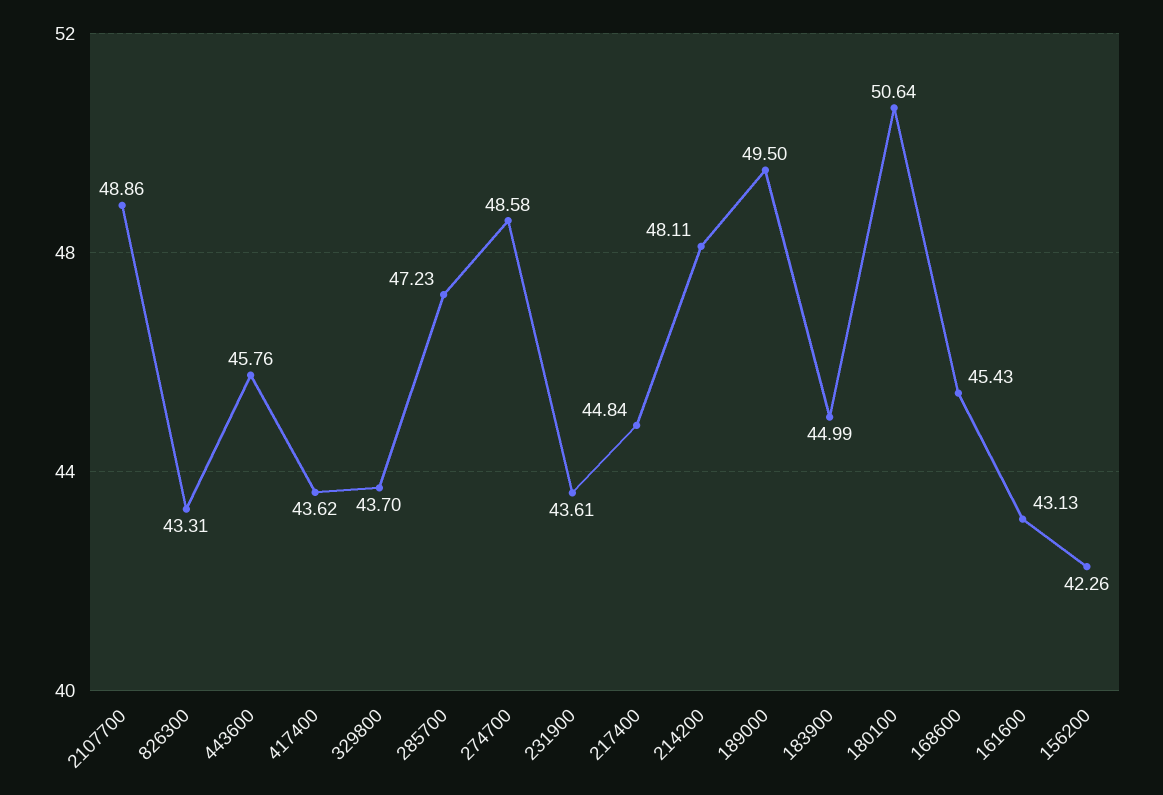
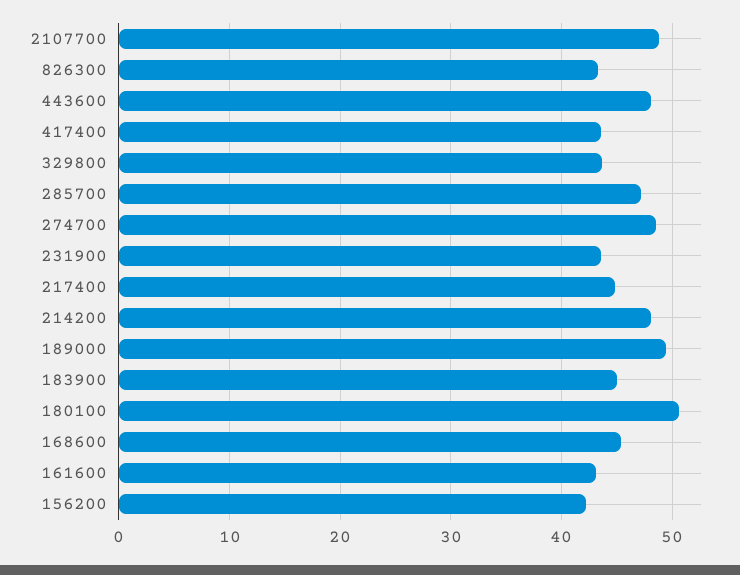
  {
    "2107700": 48.86,
    "826300": 43.31,
-   "443600": 45.76,
+   "443600": 48,
    "417400": 43.62,
    "329800": 43.7,
    "285700": 47.23,
    "274700": 48.58,
    "231900": 43.61,
    "217400": 44.84,
    "214200": 48.11,
    "189000": 49.5,
    "183900": 44.99,
    "180100": 50.64,
    "168600": 45.43,
    "161600": 43.13,
    "156200": 42.26
  }

